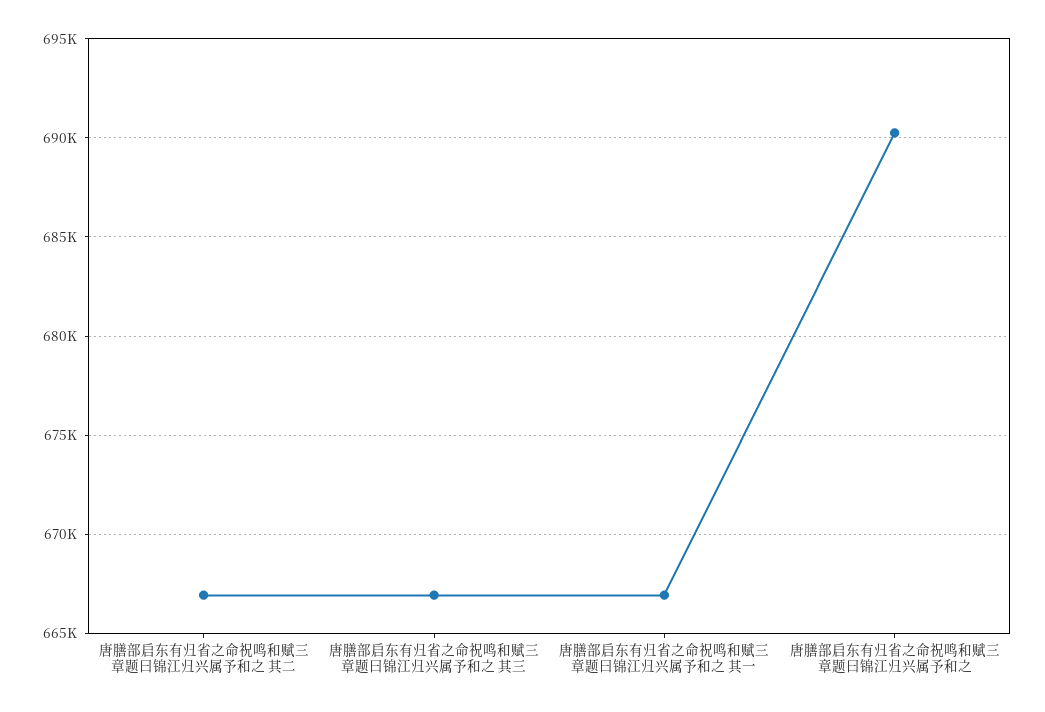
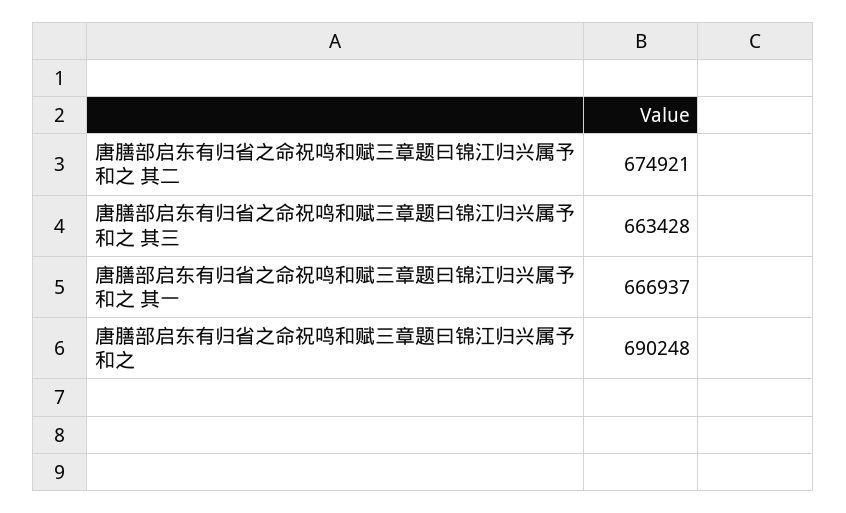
  {
-   "唐膳部启东有归省之命祝鸣和赋三章题曰锦江归兴属予和之 其二": 667000,
+   "唐膳部启东有归省之命祝鸣和赋三章题曰锦江归兴属予和之 其二": 674921,
-   "唐膳部启东有归省之命祝鸣和赋三章题曰锦江归兴属予和之 其三": 667000,
+   "唐膳部启东有归省之命祝鸣和赋三章题曰锦江归兴属予和之 其三": 663428,
    "唐膳部启东有归省之命祝鸣和赋三章题曰锦江归兴属予和之 其一": 666937,
    "唐膳部启东有归省之命祝鸣和赋三章题曰锦江归兴属予和之": 690248
  }

